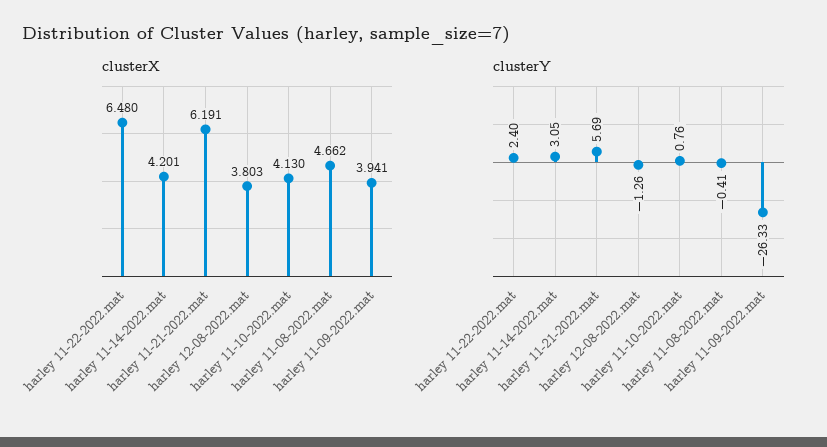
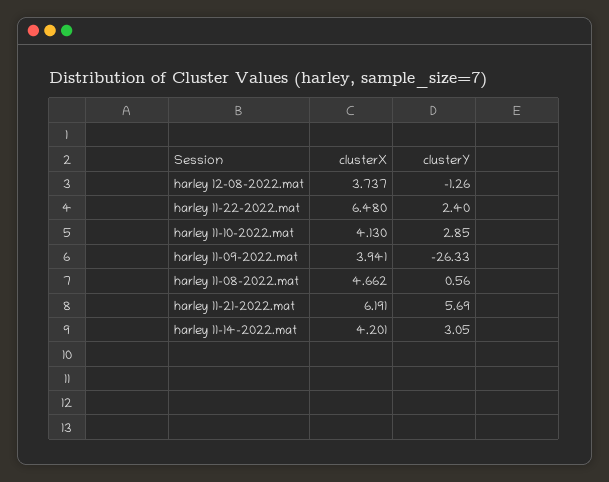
  {
    "clusterX": {
      "harley 11-22-2022.mat": 6.48,
      "harley 11-14-2022.mat": 4.201,
      "harley 11-21-2022.mat": 6.191,
-     "harley 12-08-2022.mat": 3.803,
+     "harley 12-08-2022.mat": 3.737,
      "harley 11-10-2022.mat": 4.13,
      "harley 11-08-2022.mat": 4.662,
      "harley 11-09-2022.mat": 3.941
    },
    "clusterY": {
      "harley 11-22-2022.mat": 2.4,
      "harley 11-14-2022.mat": 3.05,
      "harley 11-21-2022.mat": 5.69,
      "harley 12-08-2022.mat": -1.26,
-     "harley 11-10-2022.mat": 0.76,
+     "harley 11-10-2022.mat": 2.85,
-     "harley 11-08-2022.mat": -0.41,
+     "harley 11-08-2022.mat": 0.56,
      "harley 11-09-2022.mat": -26.33
    }
  }

